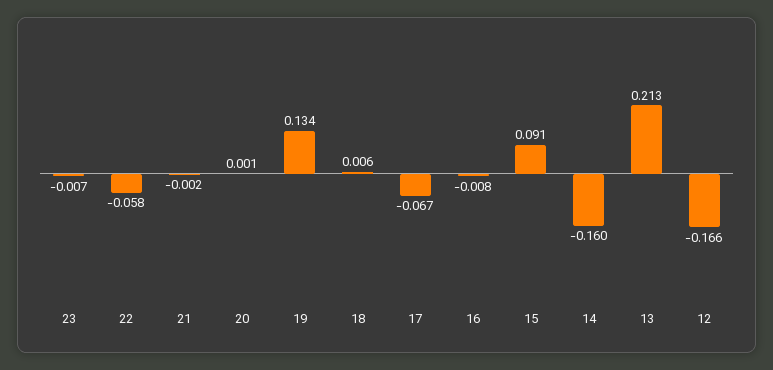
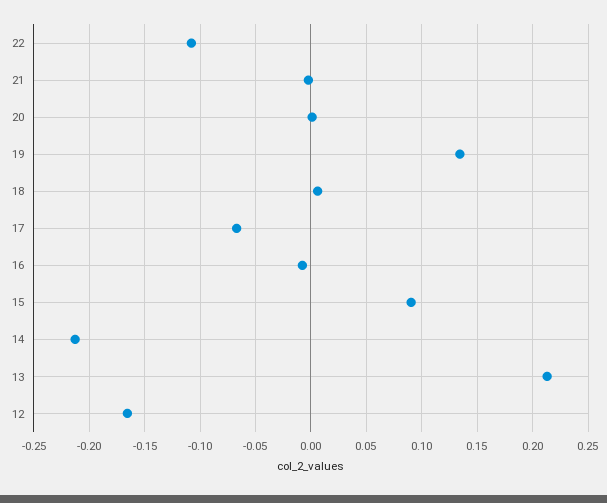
  {
-   "23": -0.007,
-   "22": -0.058,
+   "22": -0.11,
    "21": -0.002,
    "20": 0.001,
    "19": 0.134,
    "18": 0.006,
    "17": -0.067,
    "16": -0.008,
    "15": 0.091,
-   "14": -0.16,
+   "14": -0.21,
    "13": 0.213,
    "12": -0.166
  }

